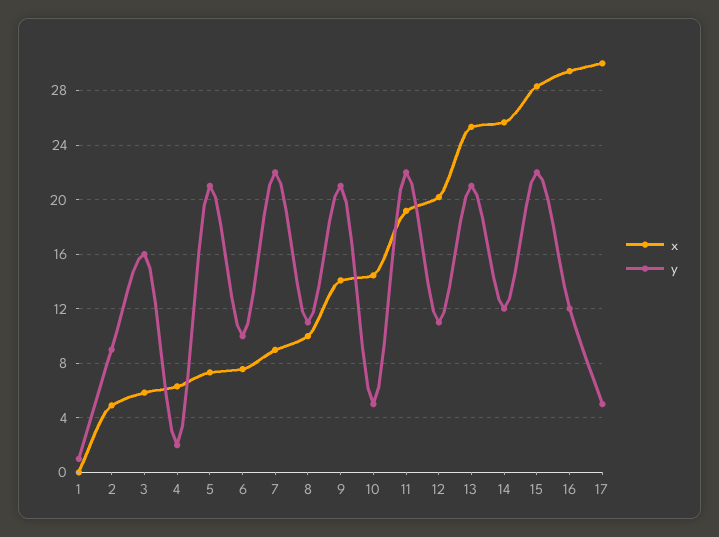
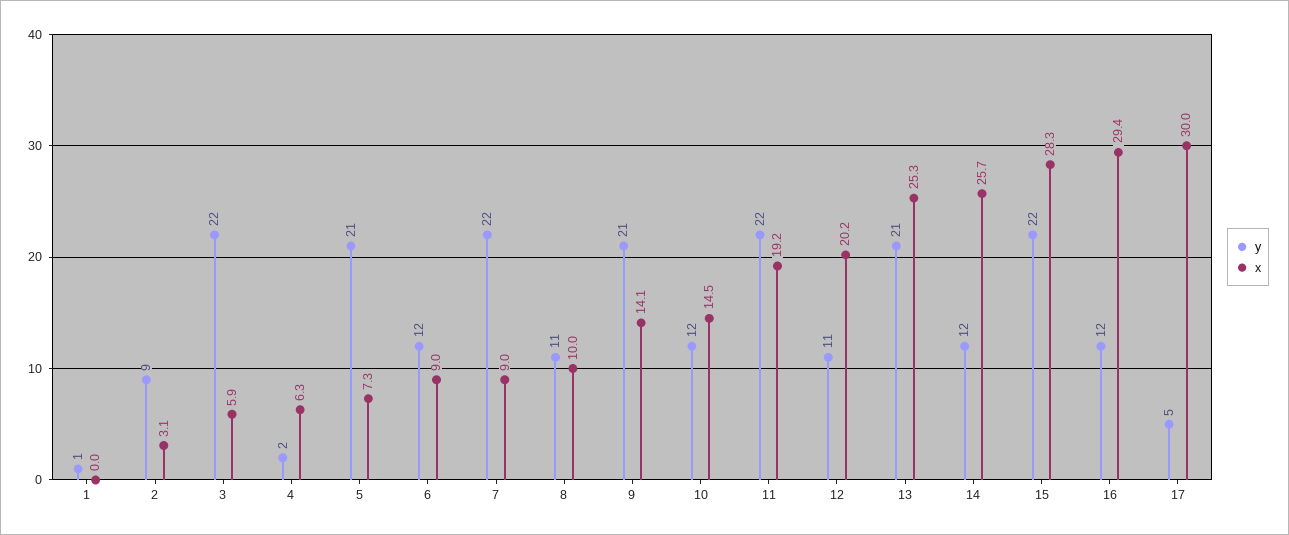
  {
    "x": {
      "1": 0,
-     "2": 5,
+     "2": 3.1,
      "3": 5.9,
      "4": 6.3,
      "5": 7.3,
-     "6": 7.5,
+     "6": 9,
      "7": 9,
      "8": 10,
      "9": 14.1,
      "10": 14.5,
      "11": 19.2,
      "12": 20.2,
      "13": 25.3,
      "14": 25.7,
      "15": 28.3,
      "16": 29.4,
      "17": 30
    },
    "y": {
      "1": 1,
      "2": 9,
-     "3": 16,
+     "3": 22,
      "4": 2,
      "5": 21,
-     "6": 10,
+     "6": 12,
      "7": 22,
      "8": 11,
      "9": 21,
-     "10": 5,
+     "10": 12,
      "11": 22,
      "12": 11,
      "13": 21,
      "14": 12,
      "15": 22,
      "16": 12,
      "17": 5
    }
  }

